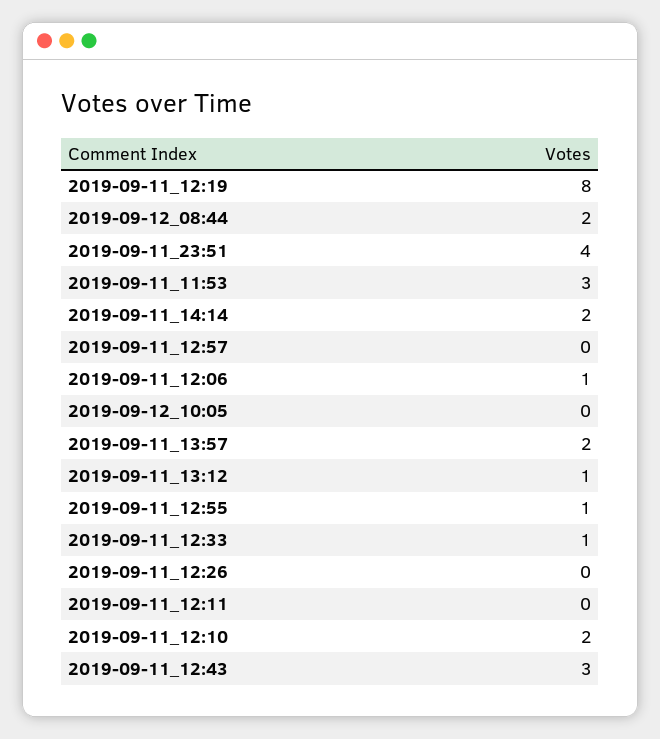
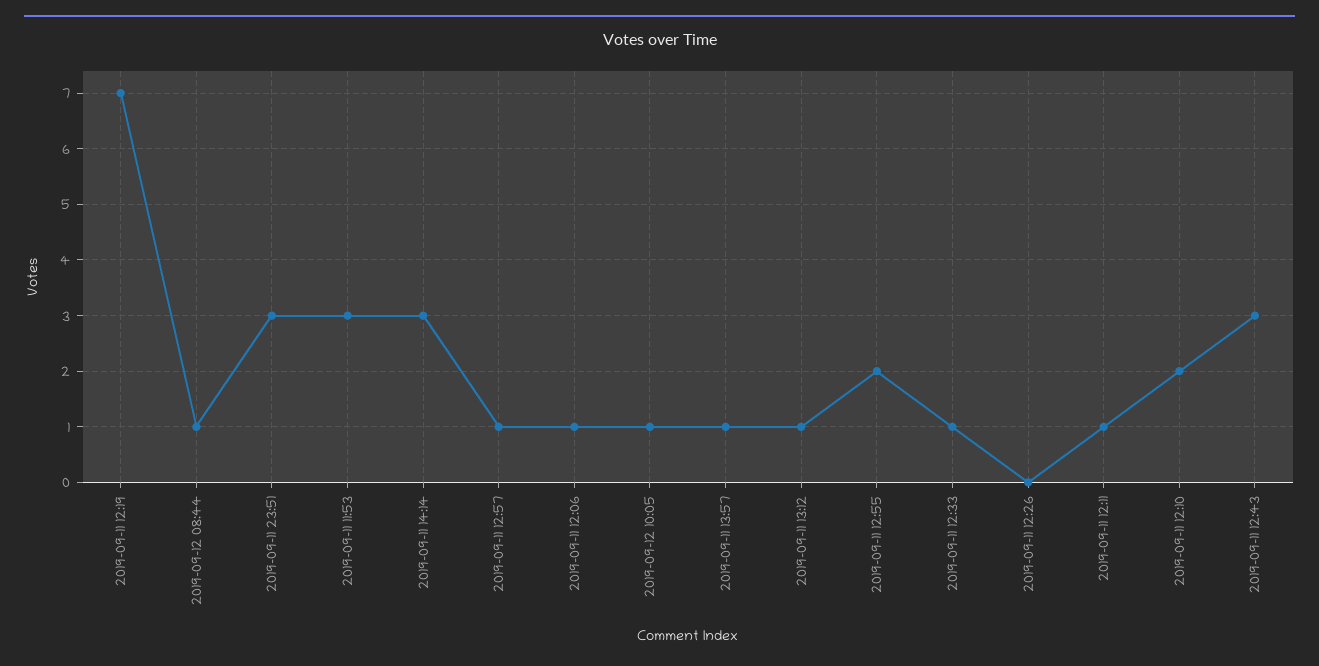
  {
-   "2019-09-11_12:19": 8,
+   "2019-09-11_12:19": 7,
-   "2019-09-12_08:44": 2,
+   "2019-09-12_08:44": 1,
-   "2019-09-11_23:51": 4,
+   "2019-09-11_23:51": 3,
    "2019-09-11_11:53": 3,
-   "2019-09-11_14:14": 2,
+   "2019-09-11_14:14": 3,
-   "2019-09-11_12:57": 0,
+   "2019-09-11_12:57": 1,
    "2019-09-11_12:06": 1,
-   "2019-09-12_10:05": 0,
+   "2019-09-12_10:05": 1,
-   "2019-09-11_13:57": 2,
+   "2019-09-11_13:57": 1,
    "2019-09-11_13:12": 1,
-   "2019-09-11_12:55": 1,
+   "2019-09-11_12:55": 2,
    "2019-09-11_12:33": 1,
    "2019-09-11_12:26": 0,
-   "2019-09-11_12:11": 0,
+   "2019-09-11_12:11": 1,
    "2019-09-11_12:10": 2,
    "2019-09-11_12:43": 3
  }

